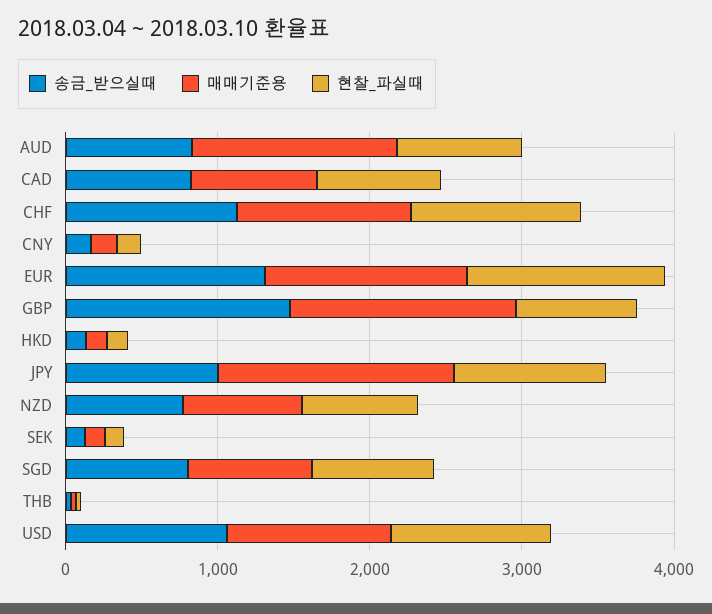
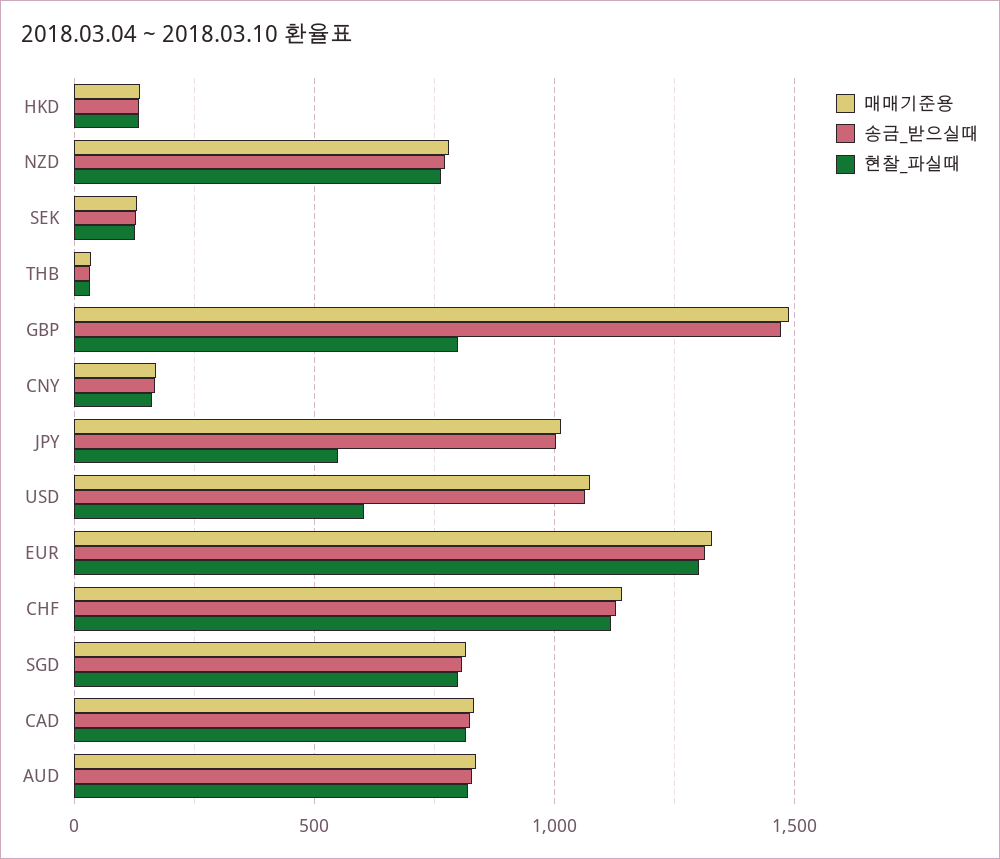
  {
    "송금_받으실때": {
      "AUD": 850,
      "CAD": 800,
      "CHF": 1150,
      "CNY": 150,
      "EUR": 1300,
      "GBP": 1450,
      "HKD": 150,
      "JPY": 1000,
      "NZD": 750,
      "SEK": 150,
      "SGD": 800,
      "THB": 50,
      "USD": 1050
    },
    "매매기준용": {
-     "AUD": 1400,
+     "AUD": 850,
      "CAD": 850,
      "CHF": 1150,
      "CNY": 150,
      "EUR": 1350,
      "GBP": 1500,
      "HKD": 150,
-     "JPY": 1600,
+     "JPY": 1000,
      "NZD": 800,
      "SEK": 150,
      "SGD": 800,
      "THB": 50,
      "USD": 1050
    },
    "현찰_파실때": {
      "AUD": 800,
      "CAD": 800,
      "CHF": 1100,
      "CNY": 150,
      "EUR": 1300,
      "GBP": 800,
      "HKD": 150,
-     "JPY": 1000,
+     "JPY": 550,
      "NZD": 750,
      "SEK": 150,
      "SGD": 800,
      "THB": 50,
-     "USD": 1000
+     "USD": 600
    }
  }

